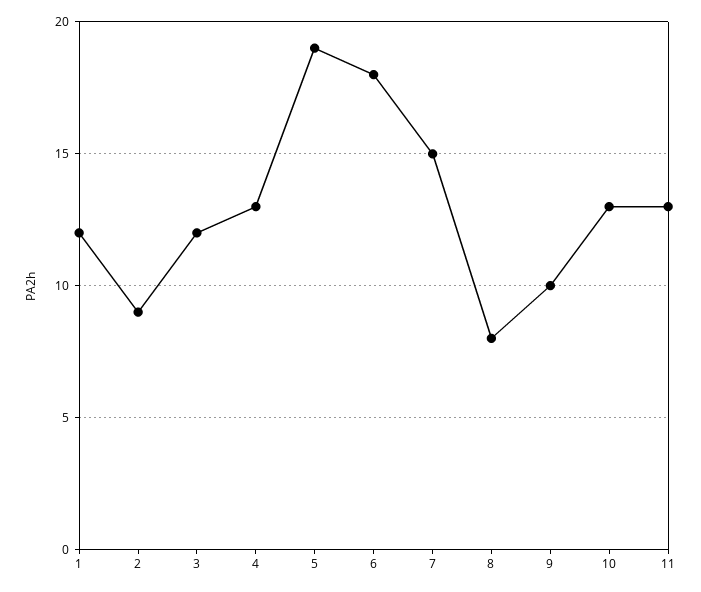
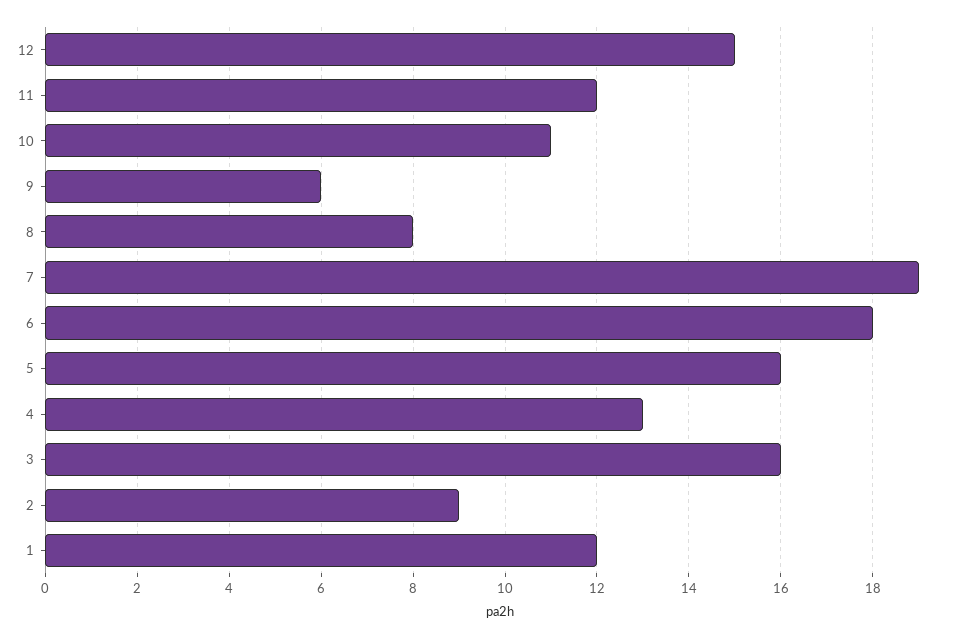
  {
    "1": 12,
    "2": 9,
-   "3": 12,
+   "3": 16,
    "4": 13,
-   "5": 19,
+   "5": 16,
    "6": 18,
-   "7": 15,
+   "7": 19,
    "8": 8,
-   "9": 10,
+   "9": 6,
-   "10": 13,
+   "10": 11,
-   "11": 13
+   "11": 12,
+   "12": 15
  }

